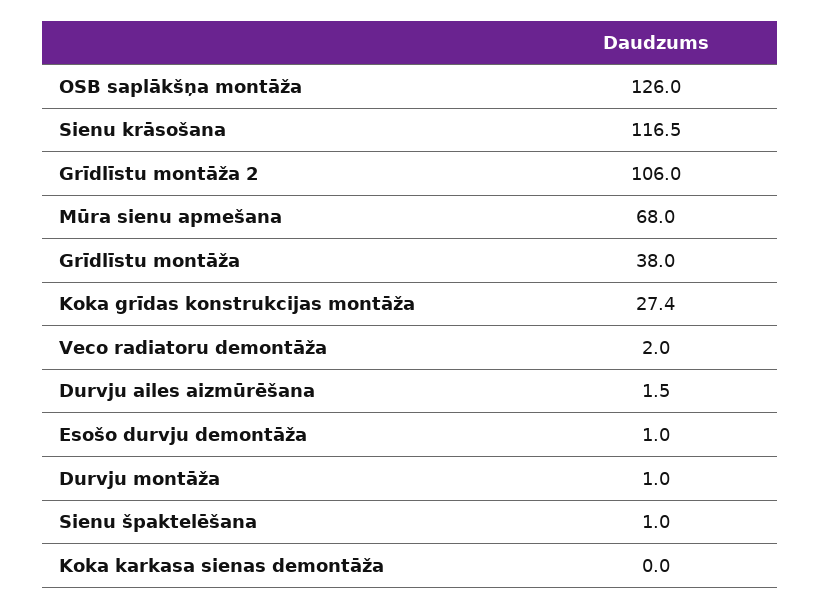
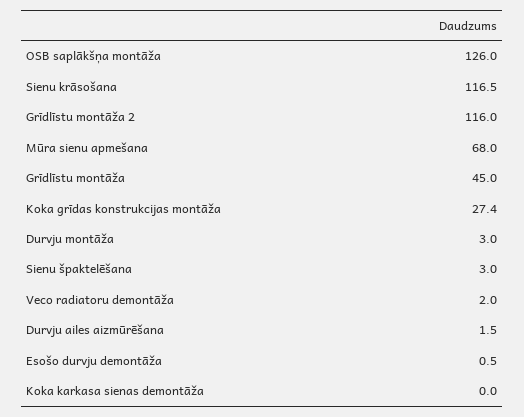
  {
    "OSB saplākšņa montāža": 126,
    "Sienu krāsošana": 116.5,
-   "Grīdlīstu montāža 2": 106,
+   "Grīdlīstu montāža 2": 116,
    "Mūra sienu apmešana": 68,
-   "Grīdlīstu montāža": 38,
+   "Grīdlīstu montāža": 45,
    "Koka grīdas konstrukcijas montāža": 27.4,
    "Veco radiatoru demontāža": 2,
    "Durvju ailes aizmūrēšana": 1.5,
-   "Esošo durvju demontāža": 1,
+   "Esošo durvju demontāža": 0.5,
-   "Durvju montāža": 1,
+   "Durvju montāža": 3,
-   "Sienu špaktelēšana": 1,
+   "Sienu špaktelēšana": 3,
    "Koka karkasa sienas demontāža": 0
  }

